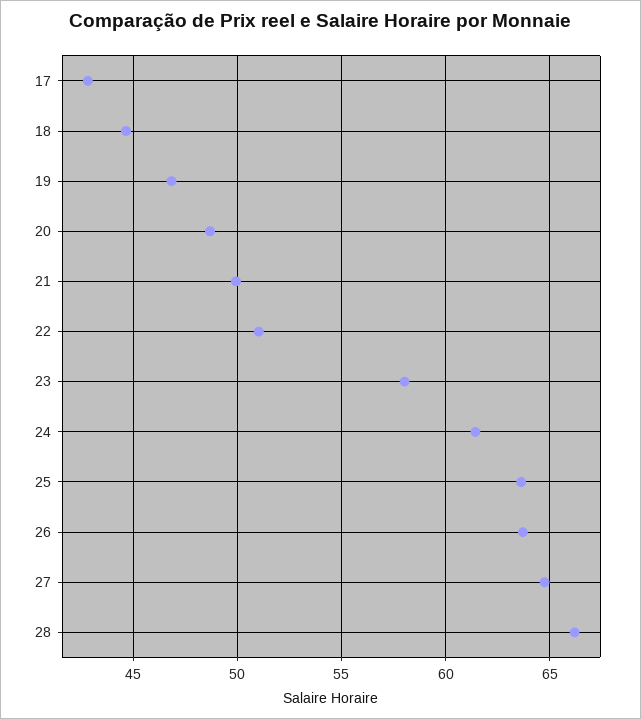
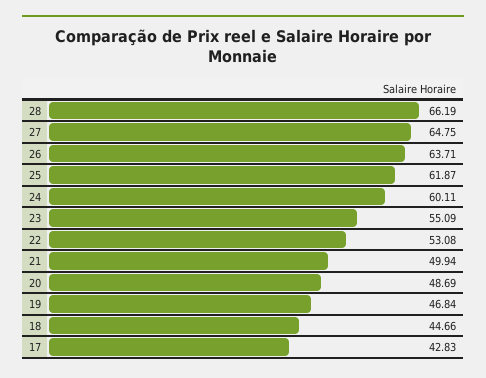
  {
    "17": 42.83,
    "18": 44.66,
    "19": 46.84,
    "20": 48.69,
    "21": 49.94,
-   "22": 51,
+   "22": 53.08,
-   "23": 58,
+   "23": 55.09,
-   "24": 61.5,
+   "24": 60.11,
-   "25": 63.5,
+   "25": 61.87,
    "26": 63.71,
    "27": 64.75,
    "28": 66.19
  }

